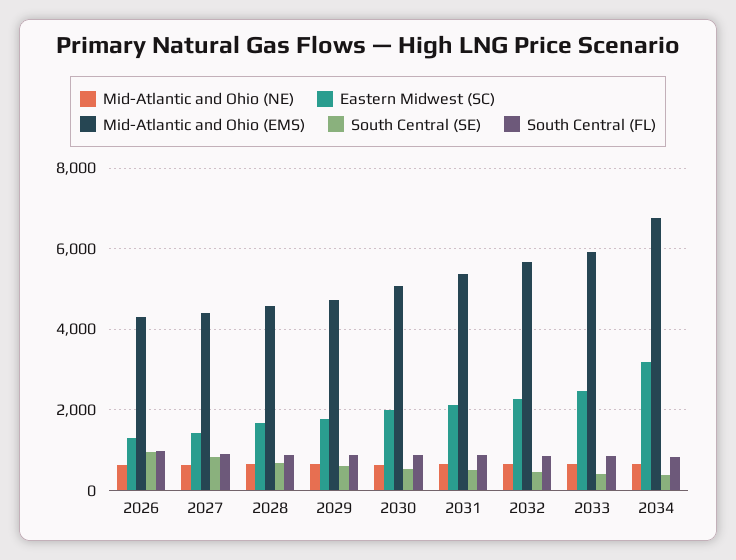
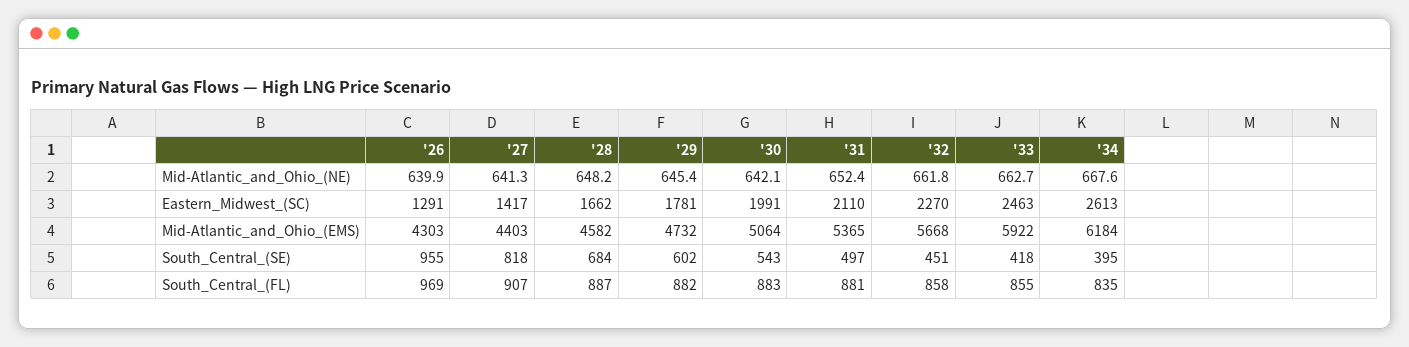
  {
    "Mid-Atlantic and Ohio (NE)": {
      "2026": 639.9,
      "2027": 641.3,
      "2028": 648.2,
      "2029": 645.4,
      "2030": 642.1,
      "2031": 652.4,
      "2032": 661.8,
      "2033": 662.7,
      "2034": 667.6
    },
    "Eastern Midwest (SC)": {
      "2026": 1291,
      "2027": 1417,
      "2028": 1662,
      "2029": 1781,
      "2030": 1991,
      "2031": 2110,
      "2032": 2270,
      "2033": 2463,
-     "2034": 3200
+     "2034": 2613
    },
    "Mid-Atlantic and Ohio (EMS)": {
      "2026": 4303,
      "2027": 4403,
      "2028": 4582,
      "2029": 4732,
      "2030": 5064,
      "2031": 5365,
      "2032": 5668,
      "2033": 5922,
-     "2034": 6800
+     "2034": 6184
    },
    "South Central (SE)": {
      "2026": 955,
      "2027": 818,
      "2028": 684,
      "2029": 602,
      "2030": 543,
      "2031": 497,
      "2032": 451,
      "2033": 418,
      "2034": 395
    },
    "South Central (FL)": {
      "2026": 969,
      "2027": 907,
      "2028": 887,
      "2029": 882,
      "2030": 883,
      "2031": 881,
      "2032": 858,
      "2033": 855,
      "2034": 835
    }
  }

